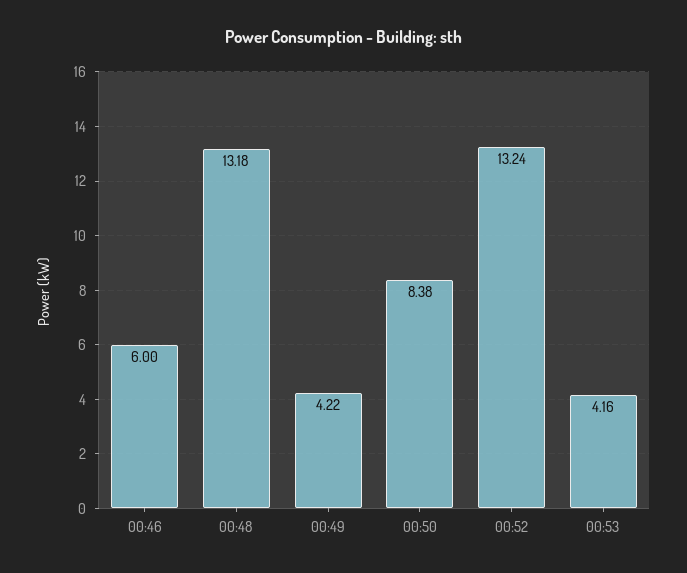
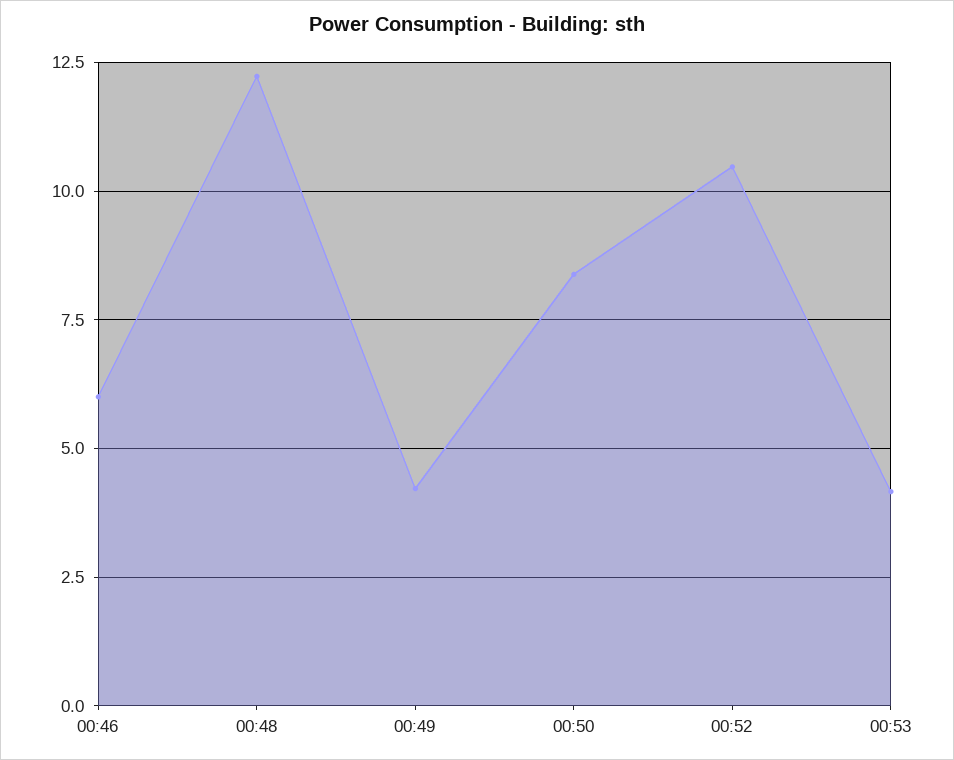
  {
    "00:46": 6,
-   "00:48": 13.18,
+   "00:48": 12.25,
    "00:49": 4.22,
    "00:50": 8.38,
-   "00:52": 13.24,
+   "00:52": 10.5,
    "00:53": 4.16
  }

